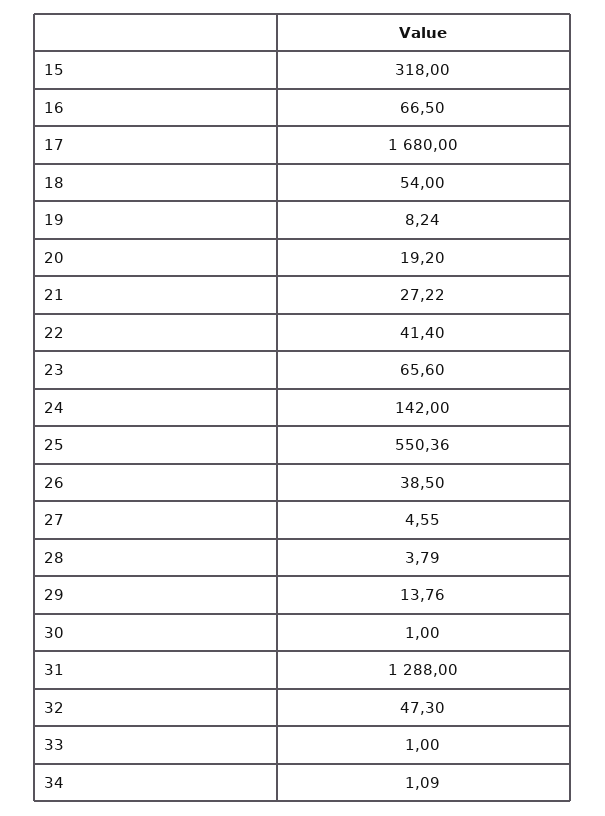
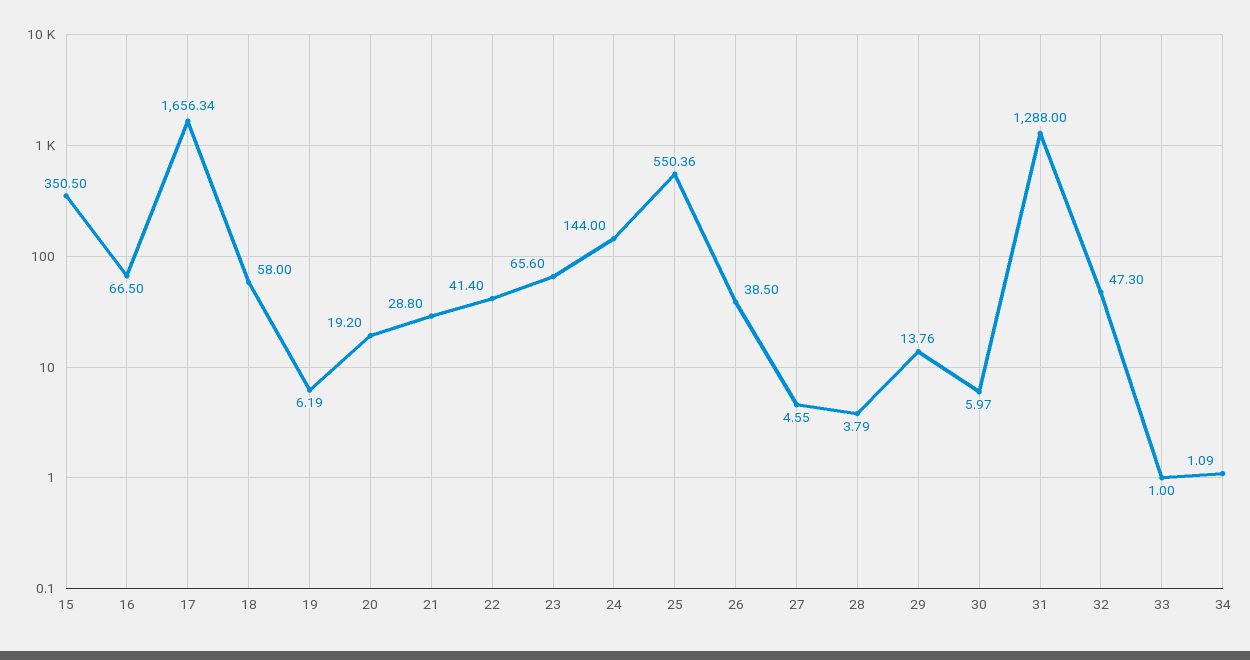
  {
-   "15": 318,
+   "15": 350.5,
    "16": 66.5,
-   "17": 1680,
+   "17": 1656.34,
-   "18": 54,
+   "18": 58,
-   "19": 8.24,
+   "19": 6.19,
    "20": 19.2,
-   "21": 27.22,
+   "21": 28.8,
    "22": 41.4,
    "23": 65.6,
-   "24": 142,
+   "24": 144,
    "25": 550.36,
    "26": 38.5,
    "27": 4.55,
    "28": 3.79,
    "29": 13.76,
-   "30": 1,
+   "30": 5.97,
    "31": 1288,
    "32": 47.3,
    "33": 1,
    "34": 1.09
  }

